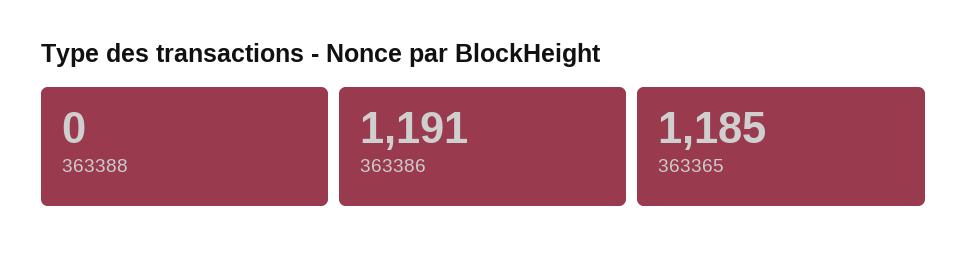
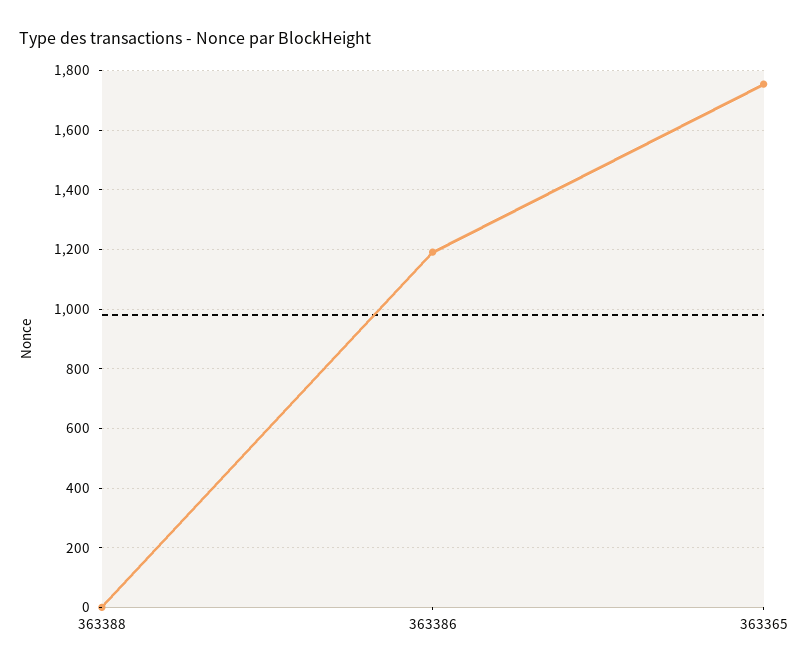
  {
    "363388": 0,
    "363386": 1191,
-   "363365": 1185
+   "363365": 1750
  }

